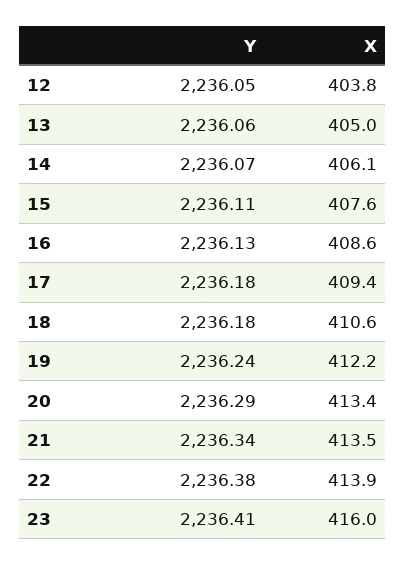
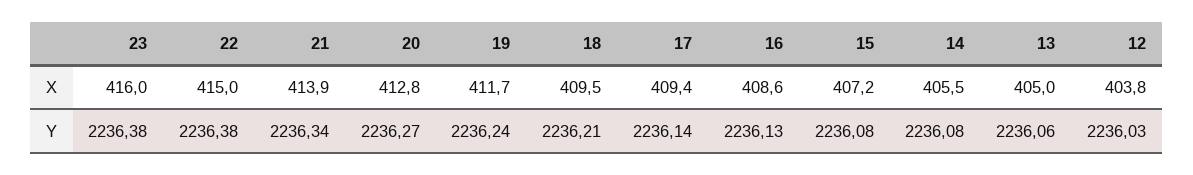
  {
    "Y": {
-     "12": 2236.05,
+     "12": 2236.03,
      "13": 2236.06,
-     "14": 2236.07,
+     "14": 2236.08,
-     "15": 2236.11,
+     "15": 2236.08,
      "16": 2236.13,
-     "17": 2236.18,
+     "17": 2236.14,
-     "18": 2236.18,
+     "18": 2236.21,
      "19": 2236.24,
-     "20": 2236.29,
+     "20": 2236.27,
      "21": 2236.34,
      "22": 2236.38,
-     "23": 2236.41
+     "23": 2236.38
    },
    "X": {
      "12": 403.8,
      "13": 405,
-     "14": 406.1,
+     "14": 405.5,
-     "15": 407.6,
+     "15": 407.2,
      "16": 408.6,
      "17": 409.4,
-     "18": 410.6,
+     "18": 409.5,
-     "19": 412.2,
+     "19": 411.7,
-     "20": 413.4,
+     "20": 412.8,
-     "21": 413.5,
+     "21": 413.9,
-     "22": 413.9,
+     "22": 415,
      "23": 416
    }
  }

